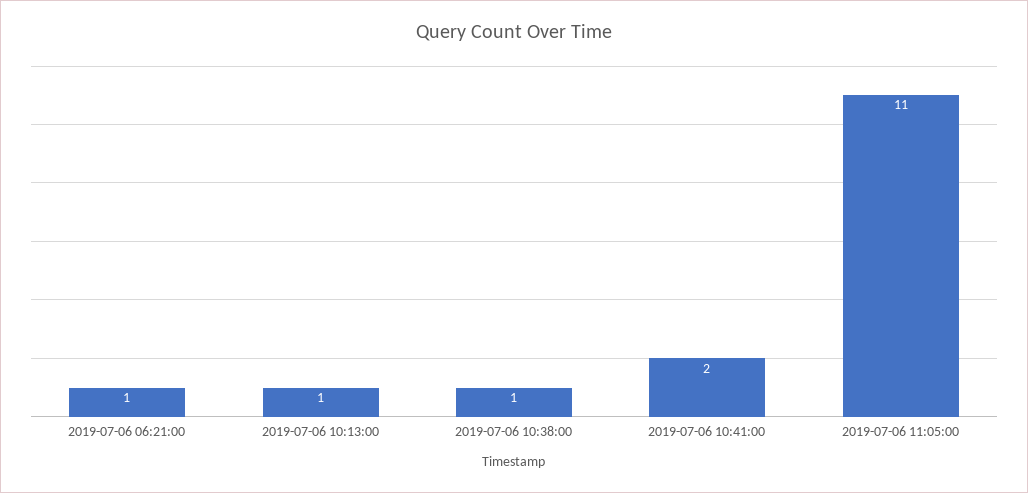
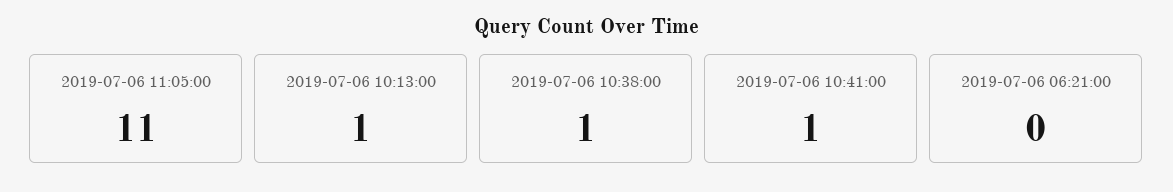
  {
-   "2019-07-06 06:21:00": 1,
+   "2019-07-06 06:21:00": 0,
    "2019-07-06 10:13:00": 1,
    "2019-07-06 10:38:00": 1,
-   "2019-07-06 10:41:00": 2,
+   "2019-07-06 10:41:00": 1,
    "2019-07-06 11:05:00": 11
  }

